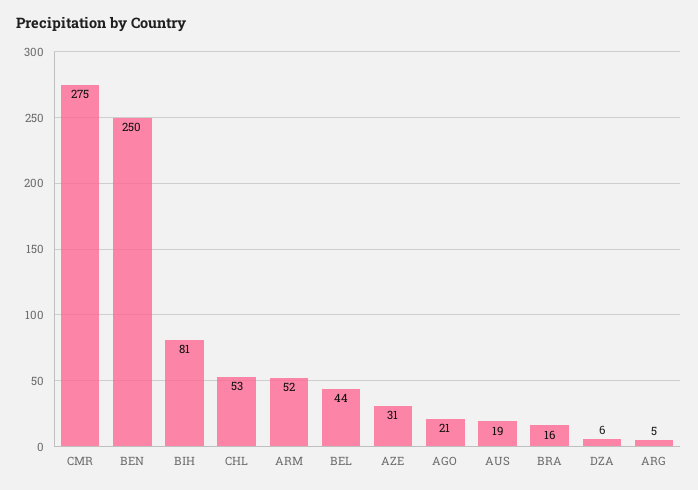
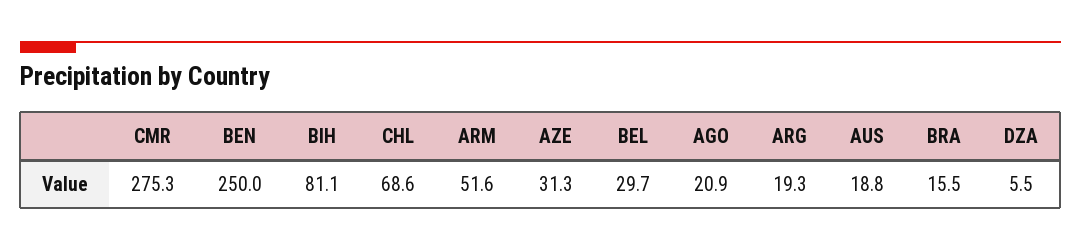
  {
    "CMR": 275.3,
    "BEN": 250,
    "BIH": 81.1,
-   "CHL": 53,
+   "CHL": 68.6,
    "ARM": 51.6,
-   "BEL": 44,
+   "BEL": 29.7,
    "AZE": 31.3,
    "AGO": 20.9,
    "AUS": 18.8,
    "BRA": 15.5,
    "DZA": 5.5,
-   "ARG": 5
+   "ARG": 19.3
  }

